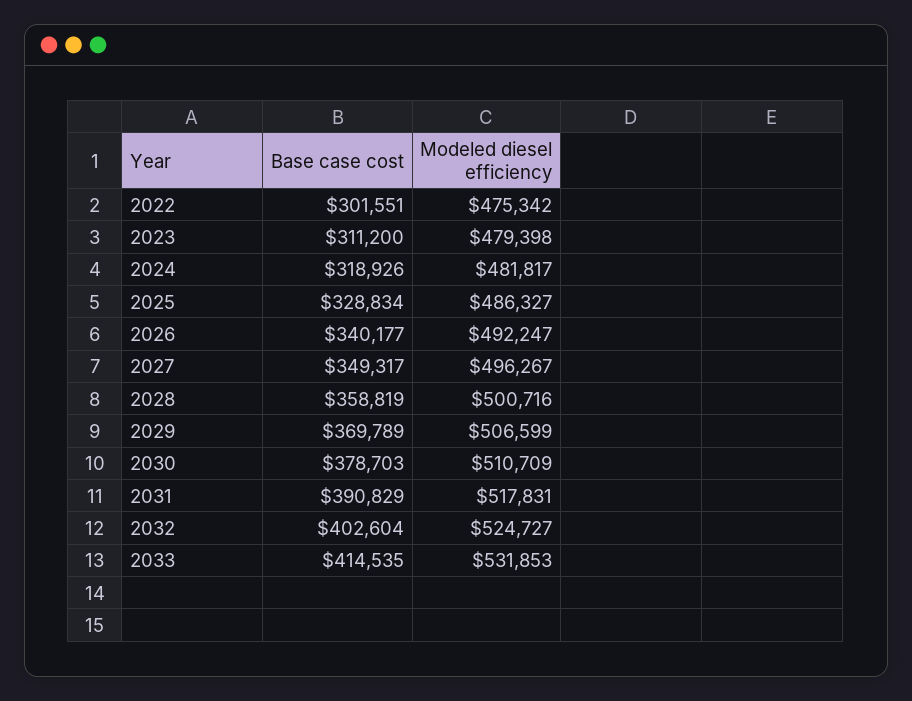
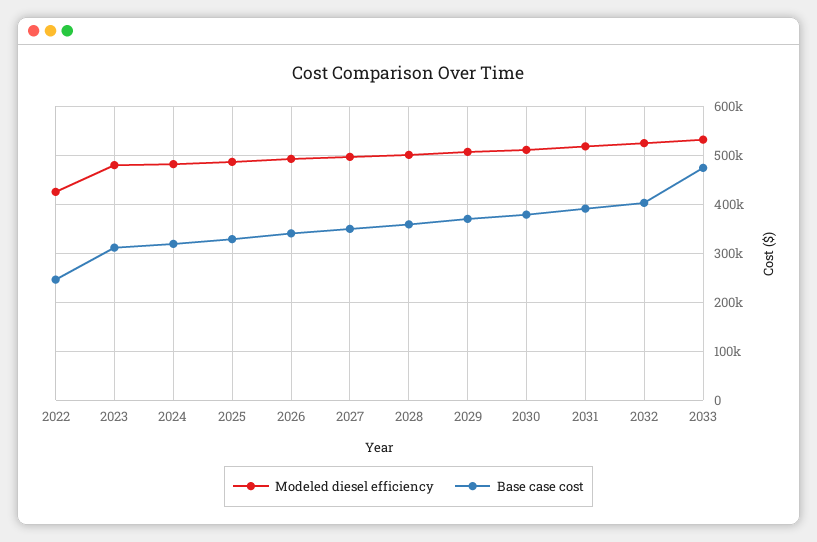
  {
    "Base case cost": {
-     "2022": 301551,
+     "2022": 240000,
      "2023": 311200,
      "2024": 318926,
      "2025": 328834,
      "2026": 340177,
      "2027": 349317,
      "2028": 358819,
      "2029": 369789,
      "2030": 378703,
      "2031": 390829,
      "2032": 402604,
-     "2033": 414535
+     "2033": 480000
    },
    "Modeled diesel efficiency": {
-     "2022": 475342,
+     "2022": 420000,
      "2023": 479398,
      "2024": 481817,
      "2025": 486327,
      "2026": 492247,
      "2027": 496267,
      "2028": 500716,
      "2029": 506599,
      "2030": 510709,
      "2031": 517831,
      "2032": 524727,
      "2033": 531853
    }
  }

